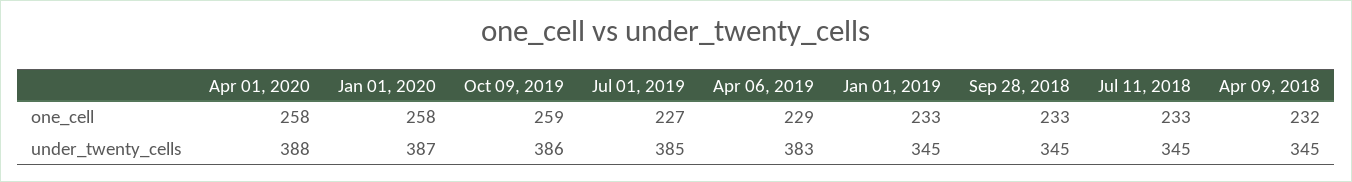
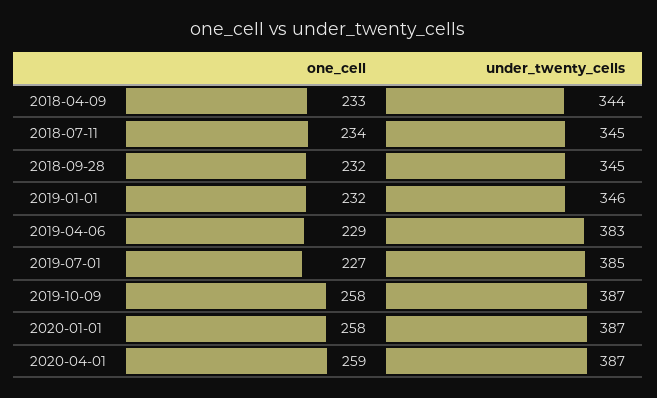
  {
    "Apr 01, 2020": {
-     "one_cell": 258,
+     "one_cell": 259,
-     "under_twenty_cells": 388
+     "under_twenty_cells": 387
    },
    "Jan 01, 2020": {
      "one_cell": 258,
      "under_twenty_cells": 387
    },
    "Oct 09, 2019": {
-     "one_cell": 259,
+     "one_cell": 258,
-     "under_twenty_cells": 386
+     "under_twenty_cells": 387
    },
    "Jul 01, 2019": {
      "one_cell": 227,
      "under_twenty_cells": 385
    },
    "Apr 06, 2019": {
      "one_cell": 229,
      "under_twenty_cells": 383
    },
    "Jan 01, 2019": {
-     "one_cell": 233,
+     "one_cell": 232,
-     "under_twenty_cells": 345
+     "under_twenty_cells": 346
    },
    "Sep 28, 2018": {
-     "one_cell": 233,
+     "one_cell": 232,
      "under_twenty_cells": 345
    },
    "Jul 11, 2018": {
-     "one_cell": 233,
+     "one_cell": 234,
      "under_twenty_cells": 345
    },
    "Apr 09, 2018": {
-     "one_cell": 232,
+     "one_cell": 233,
-     "under_twenty_cells": 345
+     "under_twenty_cells": 344
    }
  }

